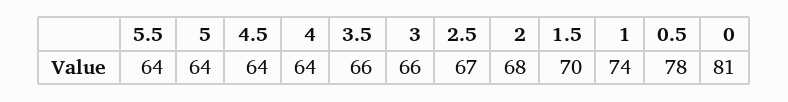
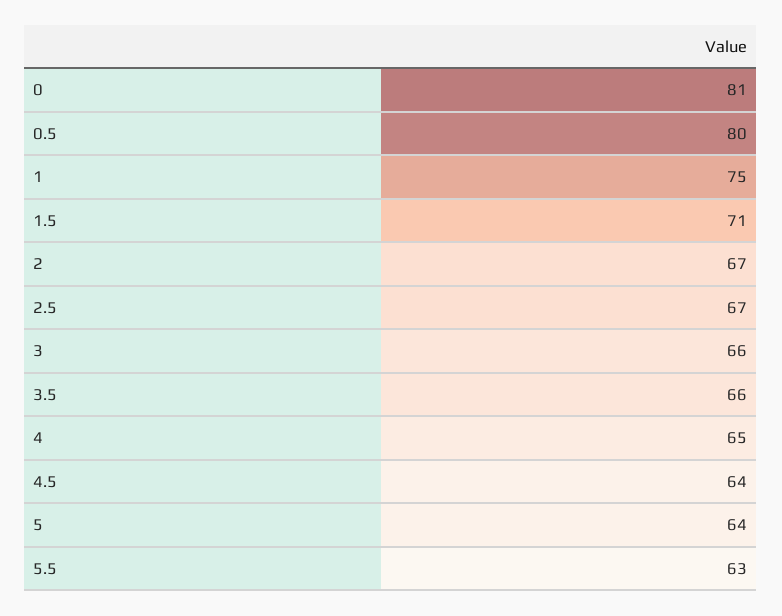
  {
-   "5.5": 64,
+   "5.5": 63,
    "5": 64,
    "4.5": 64,
-   "4": 64,
+   "4": 65,
    "3.5": 66,
    "3": 66,
    "2.5": 67,
-   "2": 68,
+   "2": 67,
-   "1.5": 70,
+   "1.5": 71,
-   "1": 74,
+   "1": 75,
-   "0.5": 78,
+   "0.5": 80,
    "0": 81
  }

